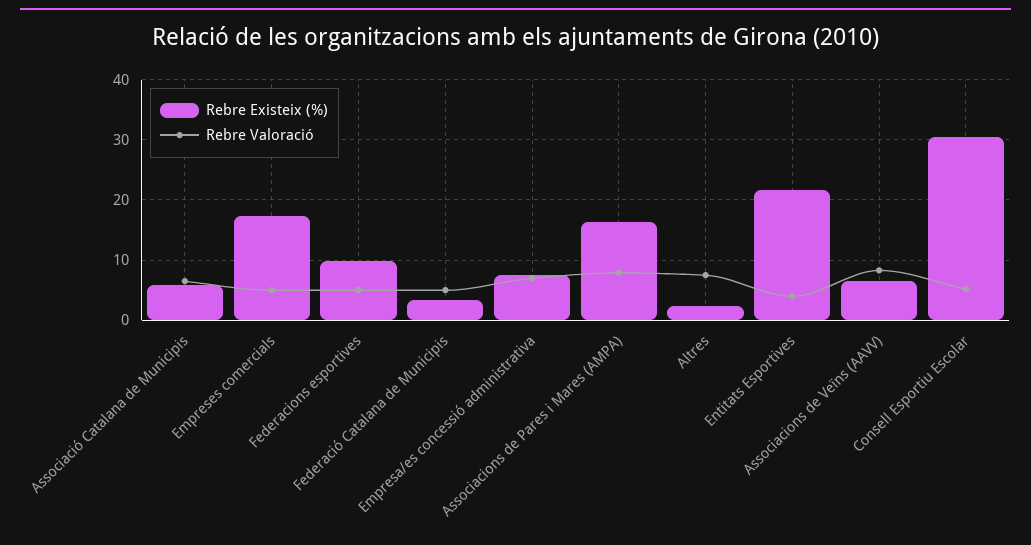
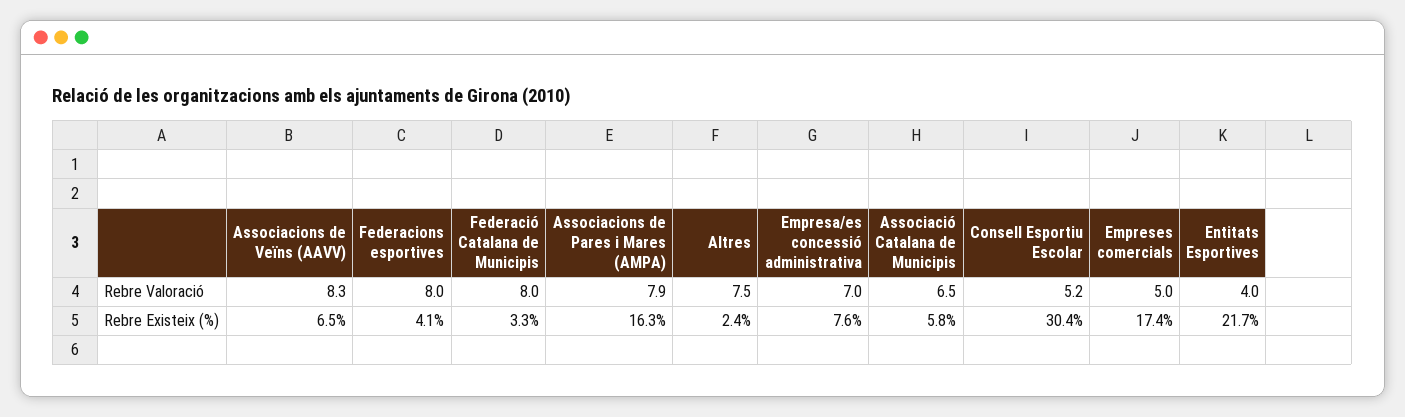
  {
    "Rebre Existeix (%)": {
      "Associació Catalana de Municipis": 5.8,
      "Empreses comercials": 17.4,
-     "Federacions esportives": 10,
+     "Federacions esportives": 4.1,
      "Federació Catalana de Municipis": 3.3,
      "Empresa/es concessió administrativa": 7.6,
      "Associacions de Pares i Mares (AMPA)": 16.3,
      "Altres": 2.4,
      "Entitats Esportives": 21.7,
      "Associacions de Veïns (AAVV)": 6.5,
      "Consell Esportiu Escolar": 30.4
    },
    "Rebre Valoració": {
      "Associació Catalana de Municipis": 6.5,
      "Empreses comercials": 5,
-     "Federacions esportives": 5,
+     "Federacions esportives": 8,
-     "Federació Catalana de Municipis": 5,
+     "Federació Catalana de Municipis": 8,
      "Empresa/es concessió administrativa": 7,
      "Associacions de Pares i Mares (AMPA)": 7.9,
      "Altres": 7.5,
      "Entitats Esportives": 4,
      "Associacions de Veïns (AAVV)": 8.3,
      "Consell Esportiu Escolar": 5.2
    }
  }

